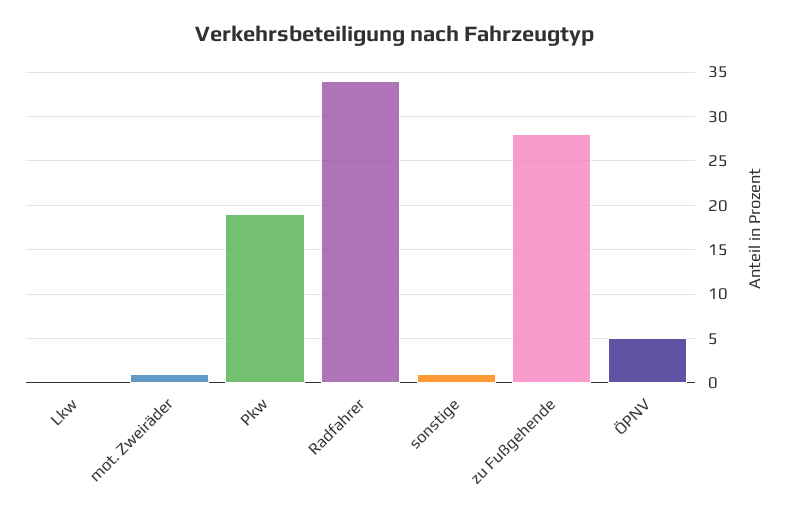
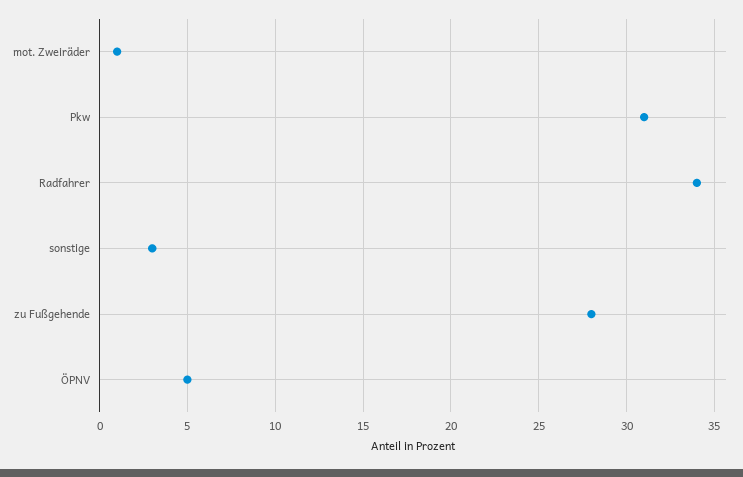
  {
-   "Lkw": 0,
    "mot. Zweiräder": 1,
-   "Pkw": 19,
+   "Pkw": 31,
    "Radfahrer": 34,
-   "sonstige": 1,
+   "sonstige": 3,
    "zu Fußgehende": 28,
    "ÖPNV": 5
  }

